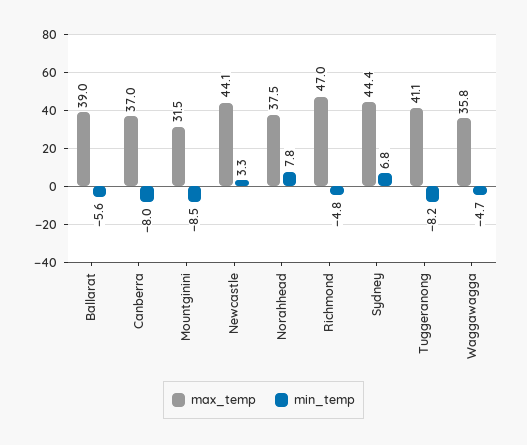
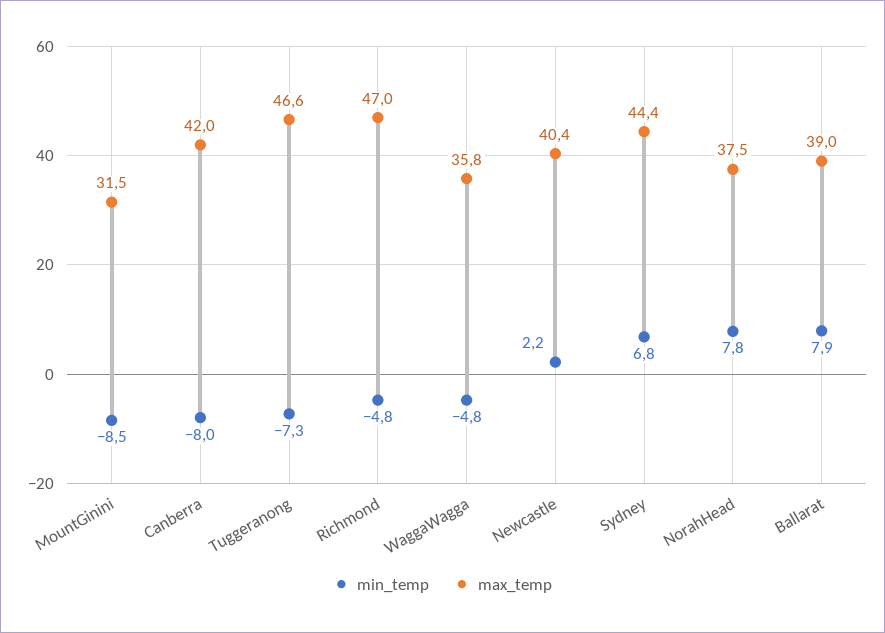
  {
    "max_temp": {
      "Ballarat": 39,
-     "Canberra": 37,
+     "Canberra": 42,
      "Mountginini": 31.5,
-     "Newcastle": 44.1,
+     "Newcastle": 40.4,
      "Norahhead": 37.5,
      "Richmond": 47,
      "Sydney": 44.4,
-     "Tuggeranong": 41.1,
+     "Tuggeranong": 46.6,
      "Waggawagga": 35.8
    },
    "min_temp": {
-     "Ballarat": -5.6,
+     "Ballarat": 7.9,
      "Canberra": -8,
      "Mountginini": -8.5,
-     "Newcastle": 3.3,
+     "Newcastle": 2.2,
      "Norahhead": 7.8,
      "Richmond": -4.8,
      "Sydney": 6.8,
-     "Tuggeranong": -8.2,
+     "Tuggeranong": -7.3,
-     "Waggawagga": -4.7
+     "Waggawagga": -4.8
    }
  }

